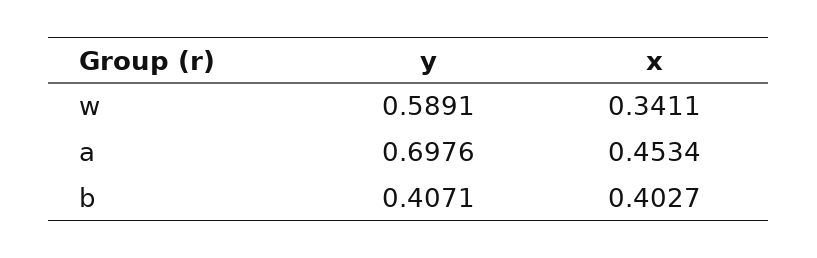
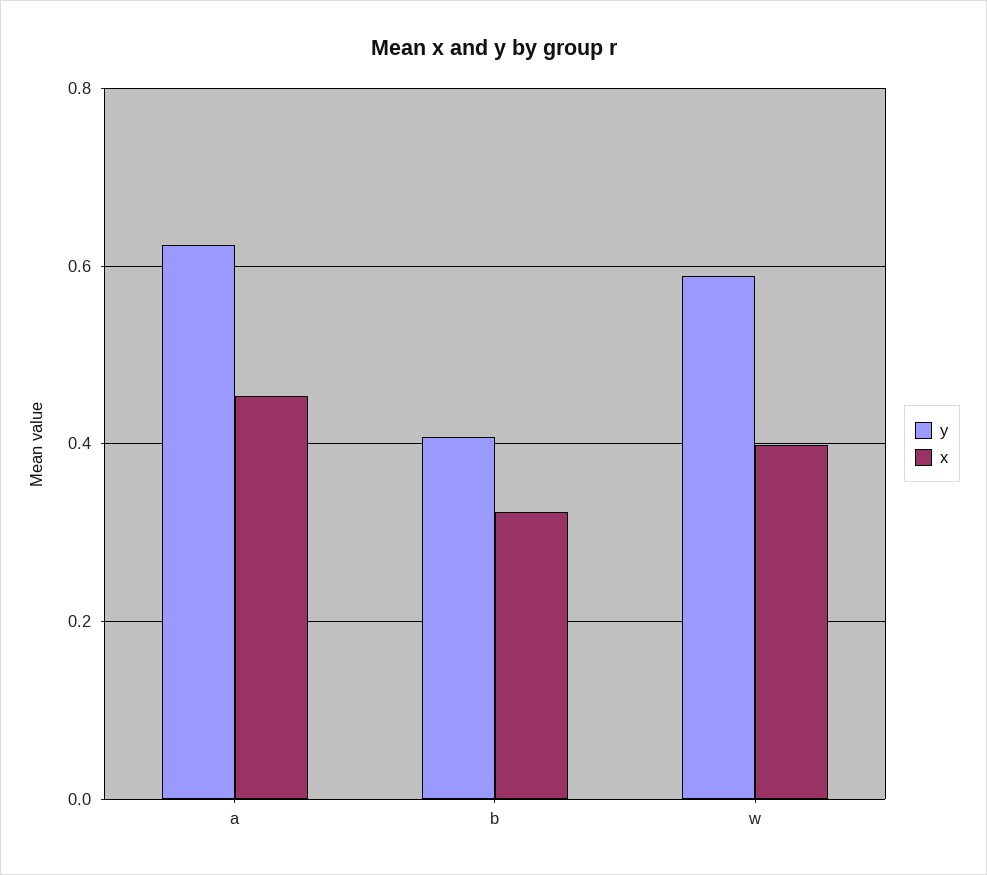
  {
    "y": {
      "w": 0.5891,
-     "a": 0.6976,
+     "a": 0.62,
      "b": 0.4071
    },
    "x": {
-     "w": 0.3411,
+     "w": 0.4,
      "a": 0.4534,
-     "b": 0.4027
+     "b": 0.32
    }
  }

